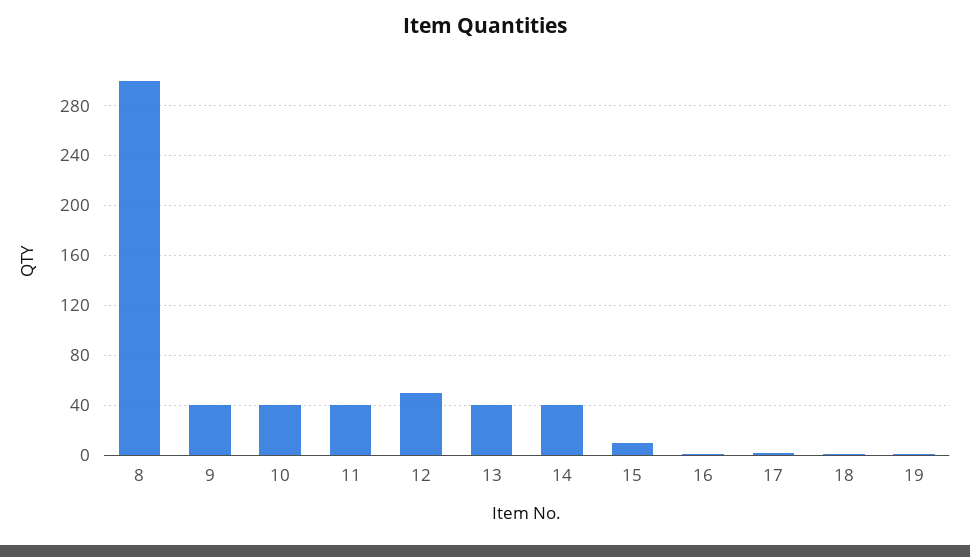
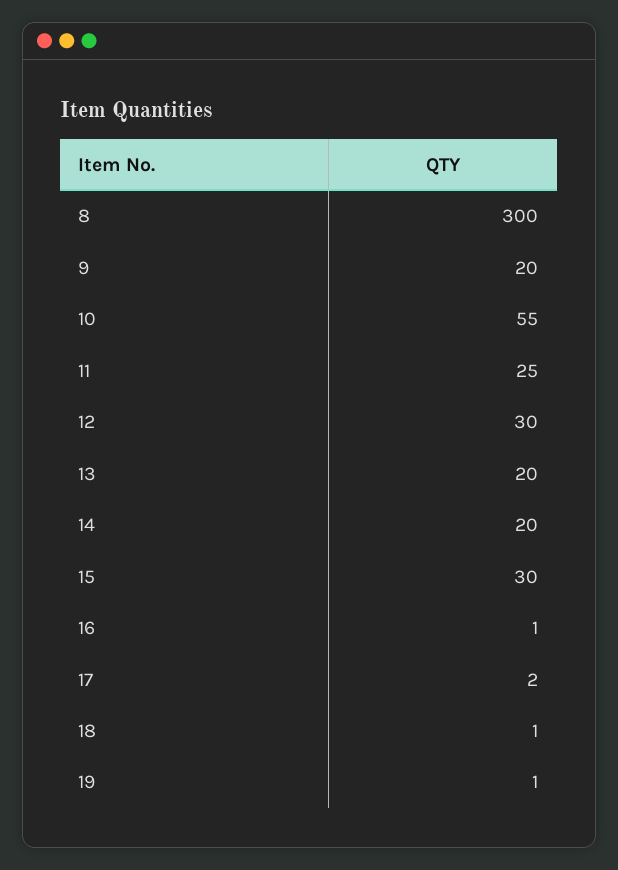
  {
    "8": 300,
-   "9": 40,
+   "9": 20,
-   "10": 40,
+   "10": 55,
-   "11": 40,
+   "11": 25,
-   "12": 50,
+   "12": 30,
-   "13": 40,
+   "13": 20,
-   "14": 40,
+   "14": 20,
-   "15": 10,
+   "15": 30,
    "16": 1,
    "17": 2,
    "18": 1,
    "19": 1
  }

